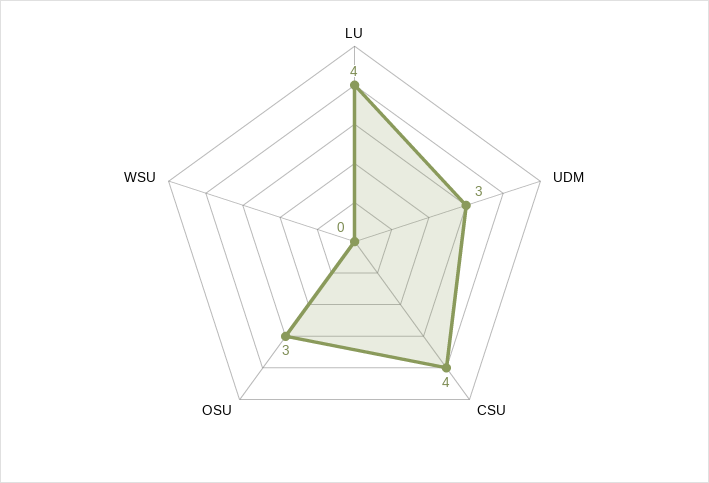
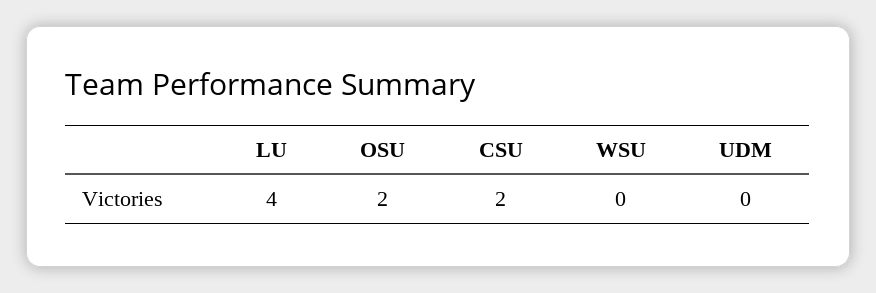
  {
    "LU": 4,
-   "UDM": 3,
+   "UDM": 0,
-   "CSU": 4,
+   "CSU": 2,
-   "OSU": 3,
+   "OSU": 2,
    "WSU": 0
  }

